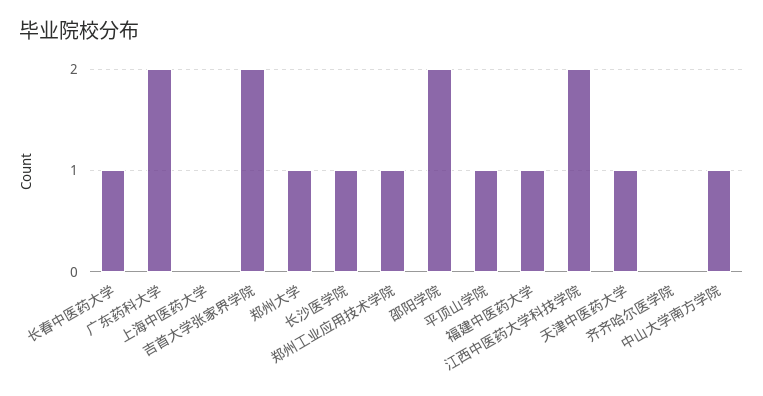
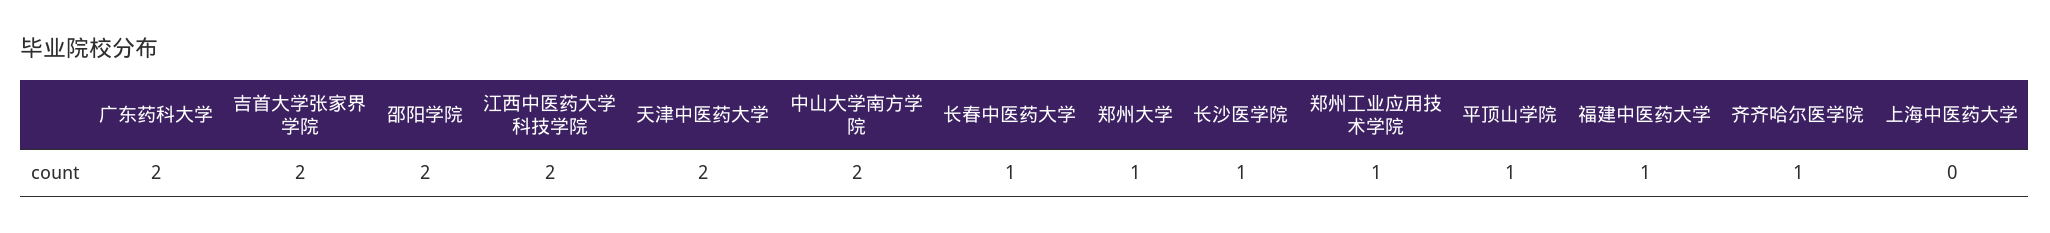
  {
    "长春中医药大学": 1,
    "广东药科大学": 2,
    "上海中医药大学": 0,
    "吉首大学张家界学院": 2,
    "郑州大学": 1,
    "长沙医学院": 1,
    "郑州工业应用技术学院": 1,
    "邵阳学院": 2,
    "平顶山学院": 1,
    "福建中医药大学": 1,
    "江西中医药大学科技学院": 2,
-   "天津中医药大学": 1,
+   "天津中医药大学": 2,
-   "齐齐哈尔医学院": 0,
+   "齐齐哈尔医学院": 1,
-   "中山大学南方学院": 1
+   "中山大学南方学院": 2
  }

